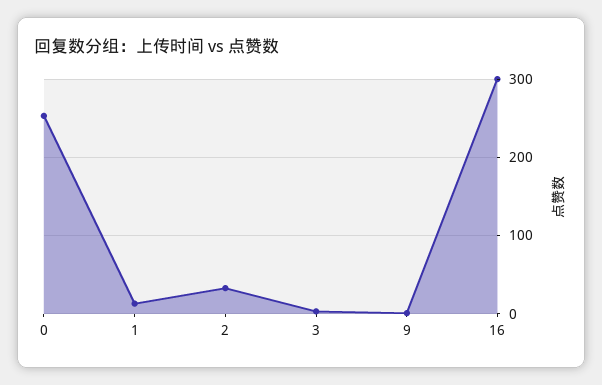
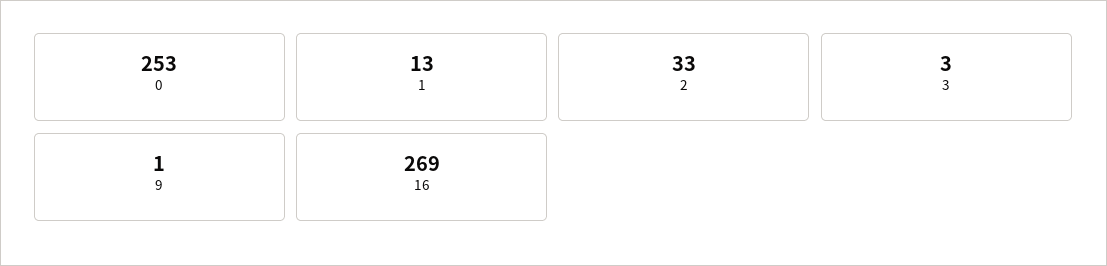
  {
    "0": 253,
    "1": 13,
    "2": 33,
    "3": 3,
    "9": 1,
-   "16": 300
+   "16": 269
  }

